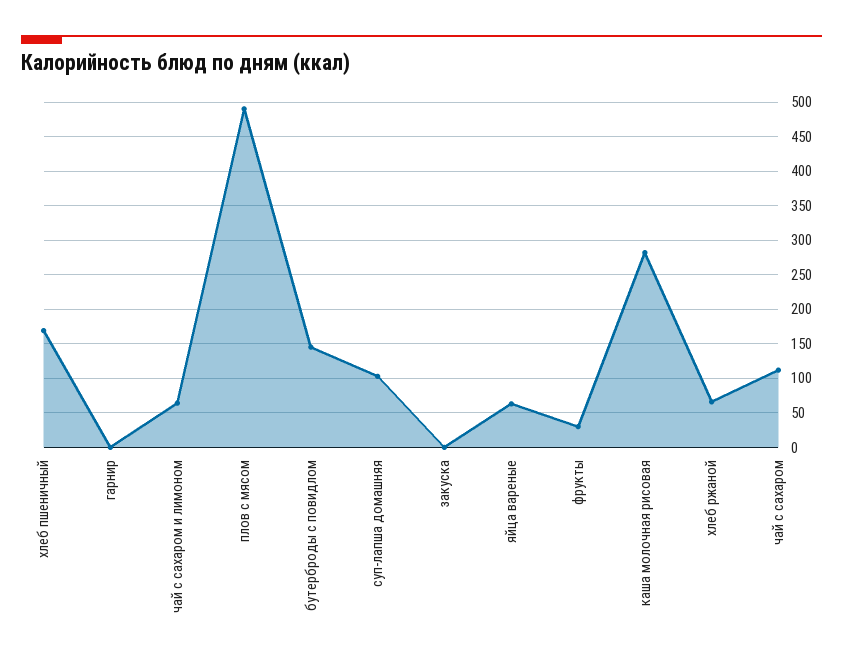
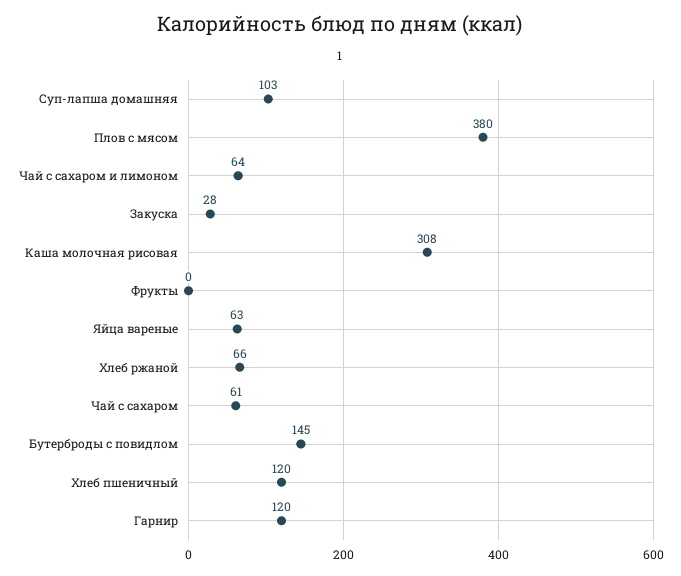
  {
-   "хлеб пшеничный": 170,
+   "хлеб пшеничный": 120,
-   "гарнир": 0,
+   "гарнир": 120,
    "чай с сахаром и лимоном": 64,
-   "плов с мясом": 490,
+   "плов с мясом": 380,
    "бутерброды с повидлом": 145,
    "суп-лапша домашняя": 103,
-   "закуска": 0,
+   "закуска": 28,
    "яйца вареные": 63,
-   "фрукты": 30,
+   "фрукты": 0,
-   "каша молочная рисовая": 280,
+   "каша молочная рисовая": 308,
    "хлеб ржаной": 66,
-   "чай с сахаром": 110
+   "чай с сахаром": 61
  }

